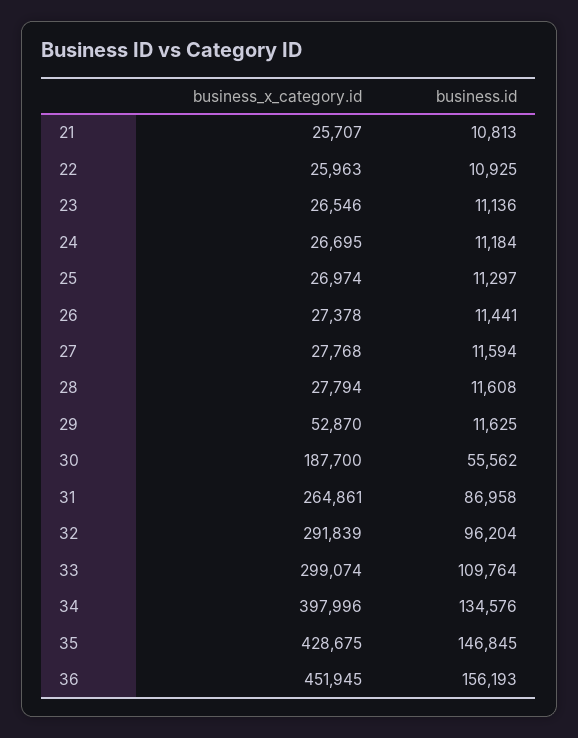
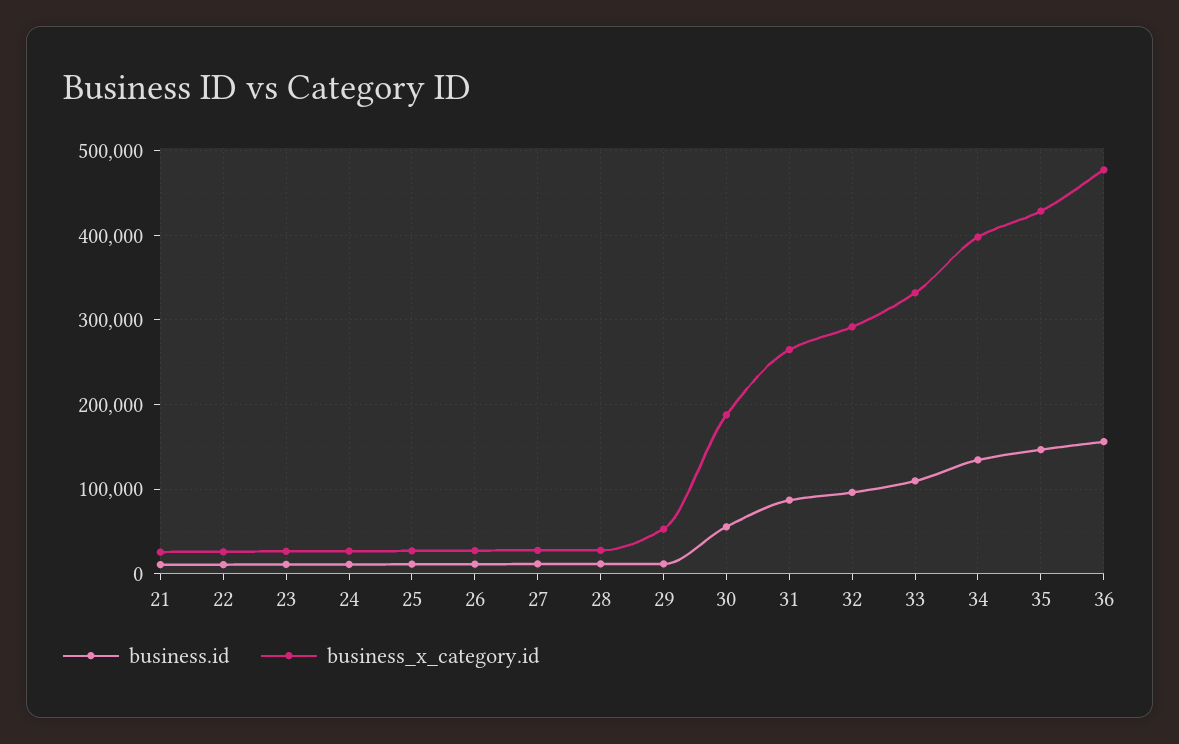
  {
    "business_x_category.id": {
      "21": 25707,
      "22": 25963,
      "23": 26546,
      "24": 26695,
      "25": 26974,
      "26": 27378,
      "27": 27768,
      "28": 27794,
      "29": 52870,
      "30": 187700,
      "31": 264861,
      "32": 291839,
-     "33": 299074,
+     "33": 330000,
      "34": 397996,
      "35": 428675,
-     "36": 451945
+     "36": 480000
    },
    "business.id": {
      "21": 10813,
      "22": 10925,
      "23": 11136,
      "24": 11184,
      "25": 11297,
      "26": 11441,
      "27": 11594,
      "28": 11608,
      "29": 11625,
      "30": 55562,
      "31": 86958,
      "32": 96204,
      "33": 109764,
      "34": 134576,
      "35": 146845,
      "36": 156193
    }
  }

